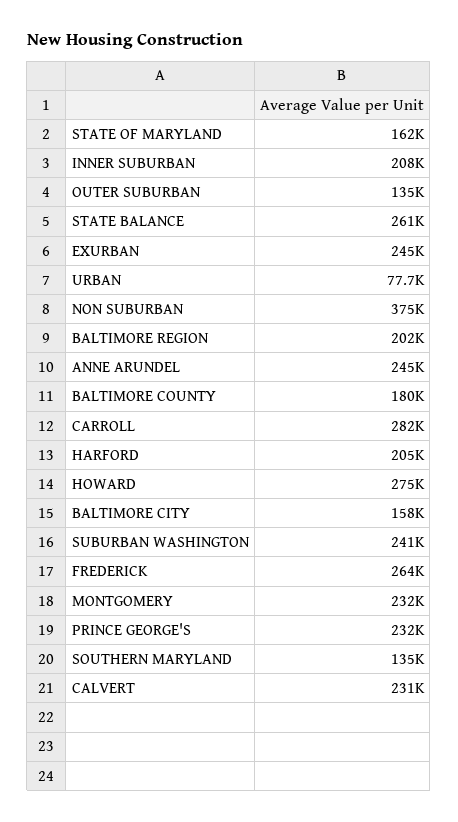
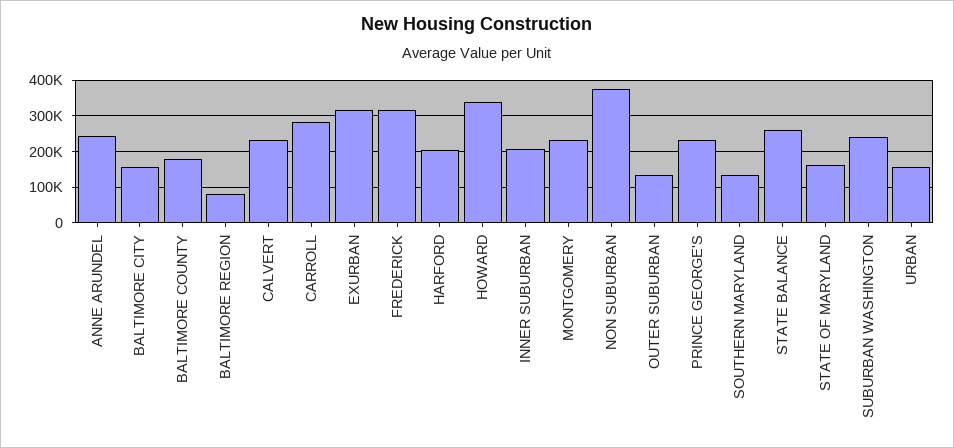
  {
    "STATE OF MARYLAND": 162000,
    "INNER SUBURBAN": 208000,
    "OUTER SUBURBAN": 135000,
    "STATE BALANCE": 261000,
-   "EXURBAN": 245000,
+   "EXURBAN": 320000,
-   "URBAN": 77700,
+   "URBAN": 160000,
    "NON SUBURBAN": 375000,
-   "BALTIMORE REGION": 202000,
+   "BALTIMORE REGION": 80000,
    "ANNE ARUNDEL": 245000,
    "BALTIMORE COUNTY": 180000,
    "CARROLL": 282000,
    "HARFORD": 205000,
-   "HOWARD": 275000,
+   "HOWARD": 340000,
    "BALTIMORE CITY": 158000,
    "SUBURBAN WASHINGTON": 241000,
-   "FREDERICK": 264000,
+   "FREDERICK": 320000,
    "MONTGOMERY": 232000,
    "PRINCE GEORGE'S": 232000,
    "SOUTHERN MARYLAND": 135000,
    "CALVERT": 231000
  }

